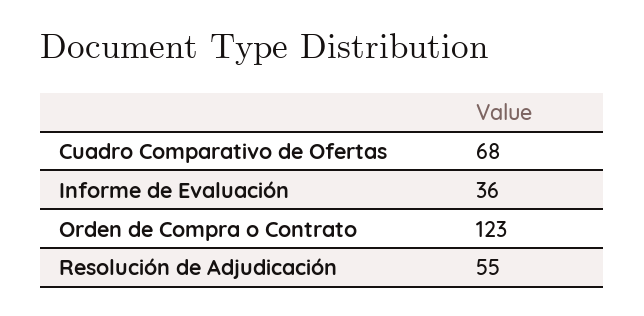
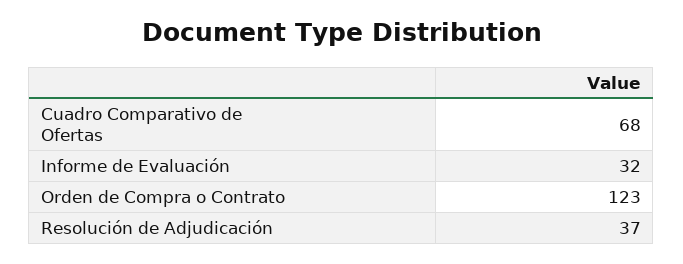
  {
    "Cuadro Comparativo de Ofertas": 68,
-   "Informe de Evaluación": 36,
+   "Informe de Evaluación": 32,
    "Orden de Compra o Contrato": 123,
-   "Resolución de Adjudicación": 55
+   "Resolución de Adjudicación": 37
  }

